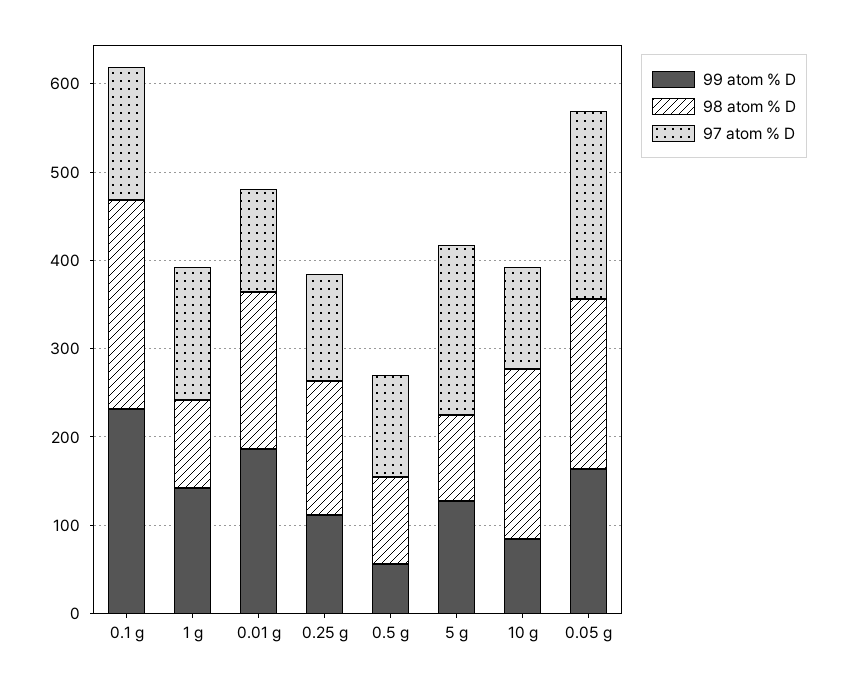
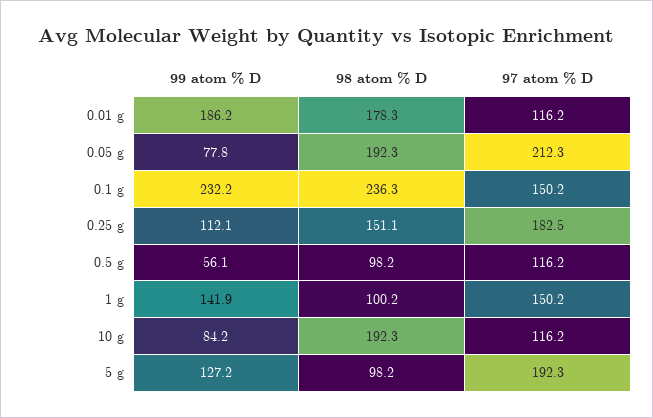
  {
    "99 atom % D": {
      "0.1 g": 232.2,
      "1 g": 141.9,
      "0.01 g": 186.2,
      "0.25 g": 112.1,
      "0.5 g": 56.1,
      "5 g": 127.2,
      "10 g": 84.2,
-     "0.05 g": 160
+     "0.05 g": 77.8
    },
    "98 atom % D": {
      "0.1 g": 236.3,
      "1 g": 100.2,
      "0.01 g": 178.3,
      "0.25 g": 151.1,
      "0.5 g": 98.2,
      "5 g": 98.2,
      "10 g": 192.3,
      "0.05 g": 192.3
    },
    "97 atom % D": {
      "0.1 g": 150.2,
      "1 g": 150.2,
      "0.01 g": 116.2,
-     "0.25 g": 120,
+     "0.25 g": 182.5,
      "0.5 g": 116.2,
      "5 g": 192.3,
      "10 g": 116.2,
      "0.05 g": 212.3
    }
  }

